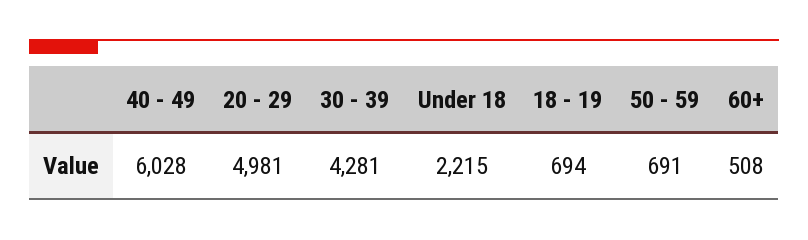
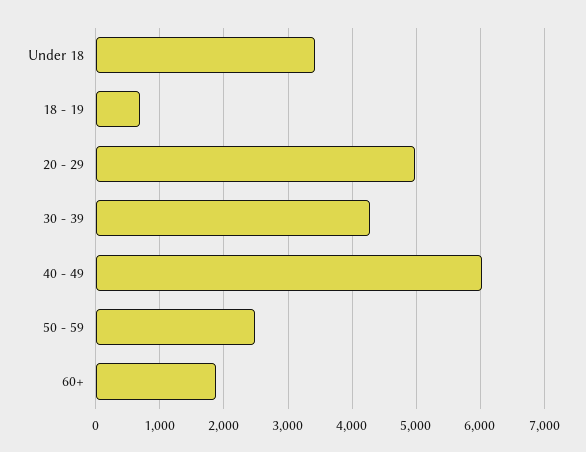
  {
    "40 - 49": 6028,
    "20 - 29": 4981,
    "30 - 39": 4281,
-   "Under 18": 2215,
+   "Under 18": 3400,
    "18 - 19": 694,
-   "50 - 59": 691,
+   "50 - 59": 2500,
-   "60+": 508
+   "60+": 1900
  }

